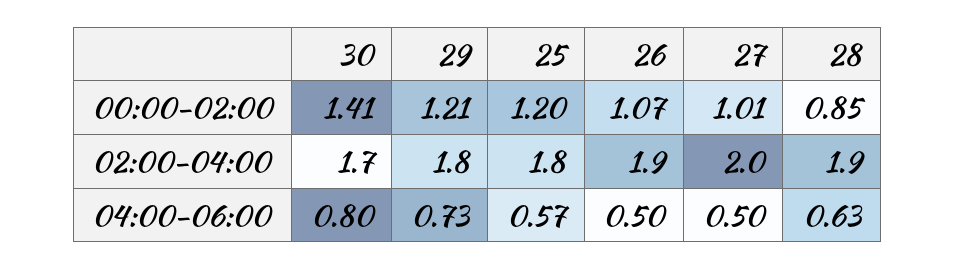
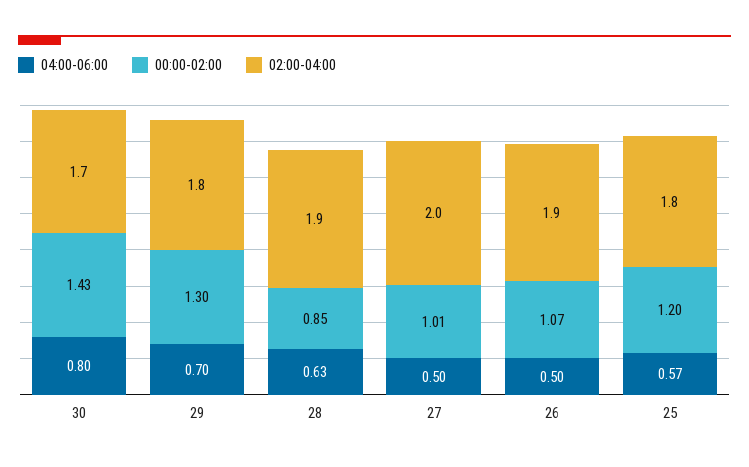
  {
    "00:00-02:00": {
-     "30": 1.41,
+     "30": 1.43,
-     "29": 1.21,
+     "29": 1.3,
      "25": 1.2,
      "26": 1.07,
      "27": 1.01,
      "28": 0.85
    },
    "02:00-04:00": {
      "30": 1.7,
      "29": 1.8,
      "25": 1.8,
      "26": 1.9,
      "27": 2,
      "28": 1.9
    },
    "04:00-06:00": {
      "30": 0.8,
-     "29": 0.73,
+     "29": 0.7,
      "25": 0.57,
      "26": 0.5,
      "27": 0.5,
      "28": 0.63
    }
  }

